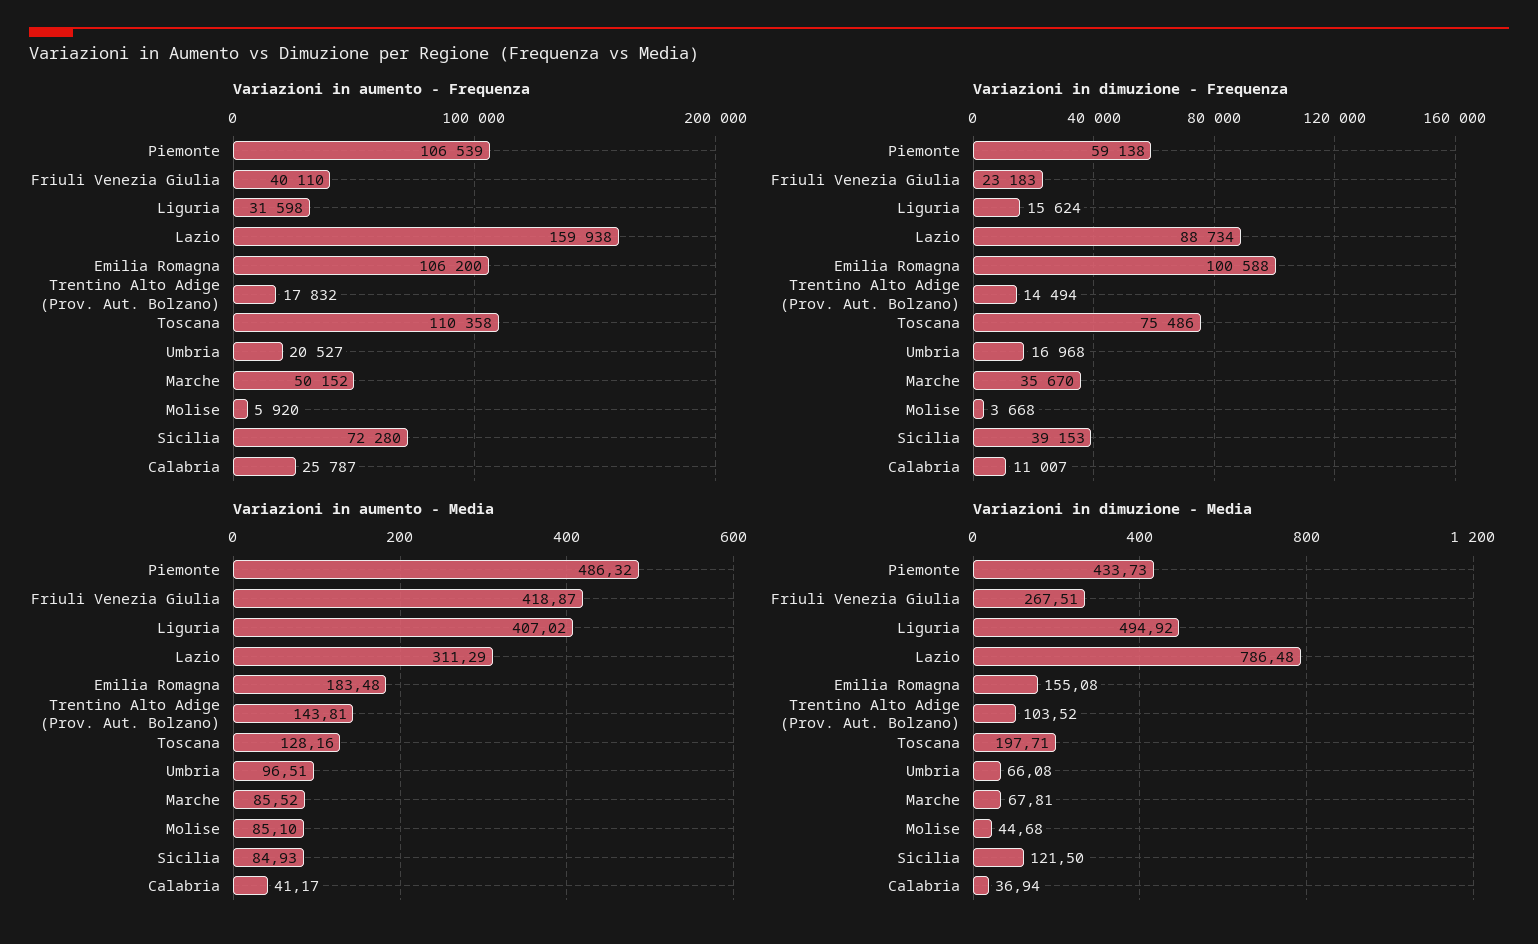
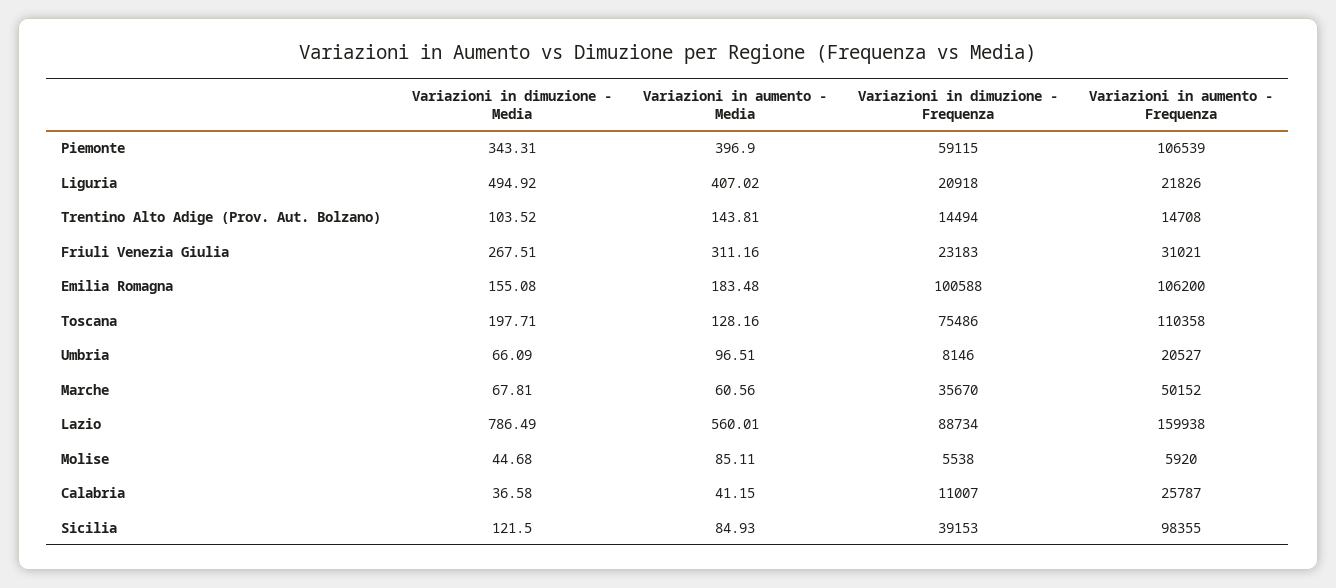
  {
    "Variazioni in aumento - Frequenza": {
      "Piemonte": 106539,
-     "Friuli Venezia Giulia": 40110,
+     "Friuli Venezia Giulia": 31021,
-     "Liguria": 31598,
+     "Liguria": 21826,
      "Lazio": 159938,
      "Emilia Romagna": 106200,
-     "Trentino Alto Adige (Prov. Aut. Bolzano)": 17832,
+     "Trentino Alto Adige (Prov. Aut. Bolzano)": 14708,
      "Toscana": 110358,
      "Umbria": 20527,
      "Marche": 50152,
      "Molise": 5920,
-     "Sicilia": 72280,
+     "Sicilia": 98355,
      "Calabria": 25787
    },
    "Variazioni in dimuzione - Frequenza": {
-     "Piemonte": 59138,
+     "Piemonte": 59115,
      "Friuli Venezia Giulia": 23183,
-     "Liguria": 15624,
+     "Liguria": 20918,
      "Lazio": 88734,
      "Emilia Romagna": 100588,
      "Trentino Alto Adige (Prov. Aut. Bolzano)": 14494,
      "Toscana": 75486,
-     "Umbria": 16968,
+     "Umbria": 8146,
      "Marche": 35670,
-     "Molise": 3668,
+     "Molise": 5538,
      "Sicilia": 39153,
      "Calabria": 11007
    },
    "Variazioni in aumento - Media": {
-     "Piemonte": 486.32,
+     "Piemonte": 396.9,
-     "Friuli Venezia Giulia": 418.87,
+     "Friuli Venezia Giulia": 311.16,
      "Liguria": 407.02,
-     "Lazio": 311.29,
+     "Lazio": 560.01,
      "Emilia Romagna": 183.48,
      "Trentino Alto Adige (Prov. Aut. Bolzano)": 143.81,
      "Toscana": 128.16,
      "Umbria": 96.51,
-     "Marche": 85.52,
+     "Marche": 60.56,
-     "Molise": 85.1,
+     "Molise": 85.11,
      "Sicilia": 84.93,
-     "Calabria": 41.17
+     "Calabria": 41.15
    },
    "Variazioni in dimuzione - Media": {
-     "Piemonte": 433.73,
+     "Piemonte": 343.31,
      "Friuli Venezia Giulia": 267.51,
      "Liguria": 494.92,
-     "Lazio": 786.48,
+     "Lazio": 786.49,
      "Emilia Romagna": 155.08,
      "Trentino Alto Adige (Prov. Aut. Bolzano)": 103.52,
      "Toscana": 197.71,
-     "Umbria": 66.08,
+     "Umbria": 66.09,
      "Marche": 67.81,
      "Molise": 44.68,
      "Sicilia": 121.5,
-     "Calabria": 36.94
+     "Calabria": 36.58
    }
  }

